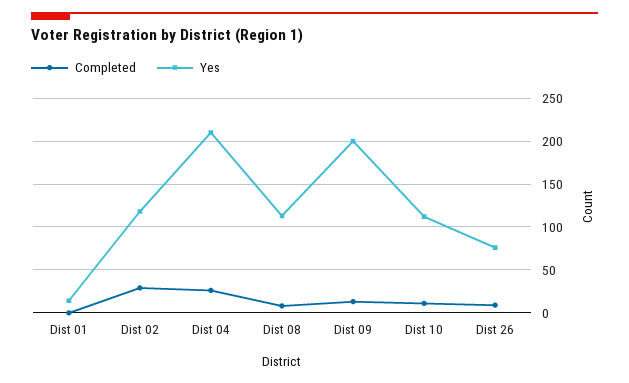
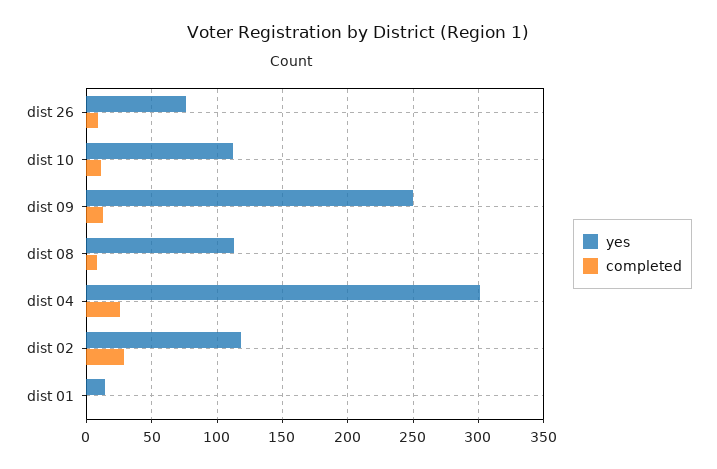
  {
    "Completed": {
      "Dist 01": 0,
      "Dist 02": 30,
      "Dist 04": 25,
      "Dist 08": 10,
      "Dist 09": 15,
      "Dist 10": 10,
      "Dist 26": 10
    },
    "Yes": {
      "Dist 01": 15,
      "Dist 02": 120,
-     "Dist 04": 210,
+     "Dist 04": 300,
      "Dist 08": 115,
-     "Dist 09": 200,
+     "Dist 09": 250,
      "Dist 10": 110,
      "Dist 26": 75
    }
  }

